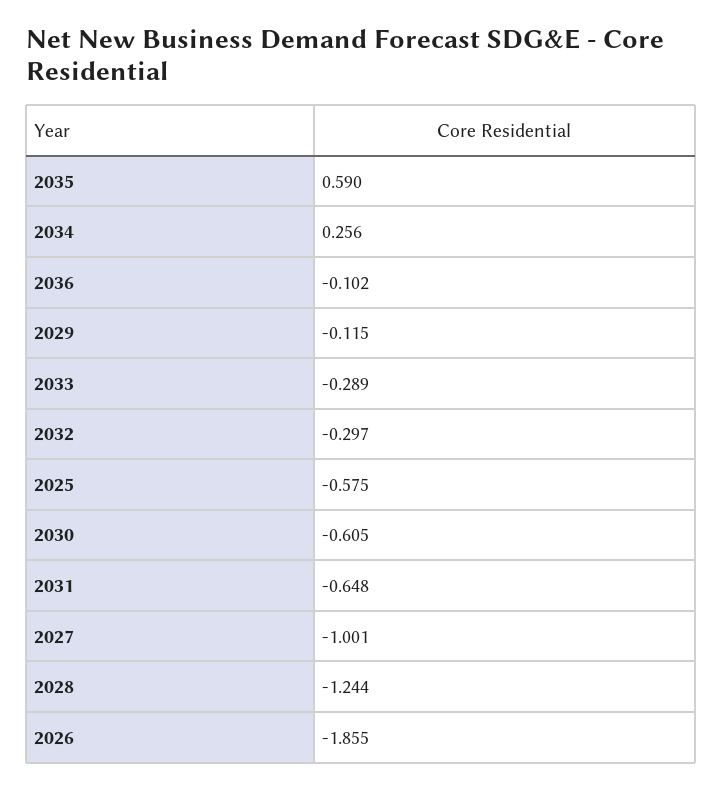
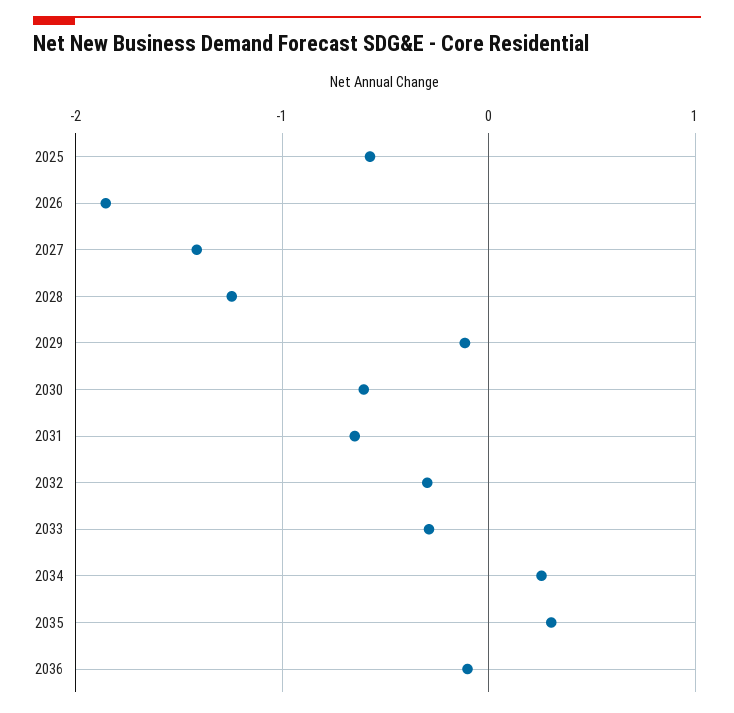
  {
-   "2035": 0.59,
+   "2035": 0.3,
    "2034": 0.256,
    "2036": -0.102,
    "2029": -0.115,
    "2033": -0.289,
    "2032": -0.297,
    "2025": -0.575,
    "2030": -0.605,
    "2031": -0.648,
-   "2027": -1.001,
+   "2027": -1.4,
    "2028": -1.244,
    "2026": -1.855
  }

